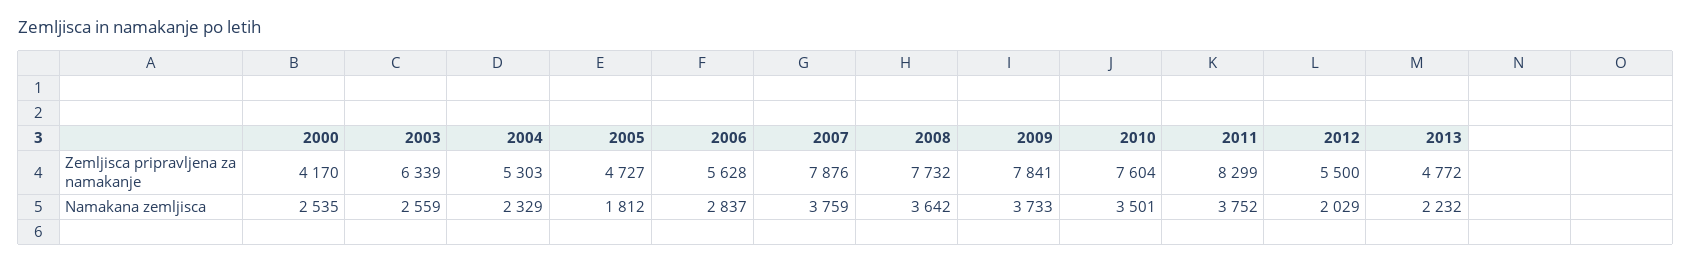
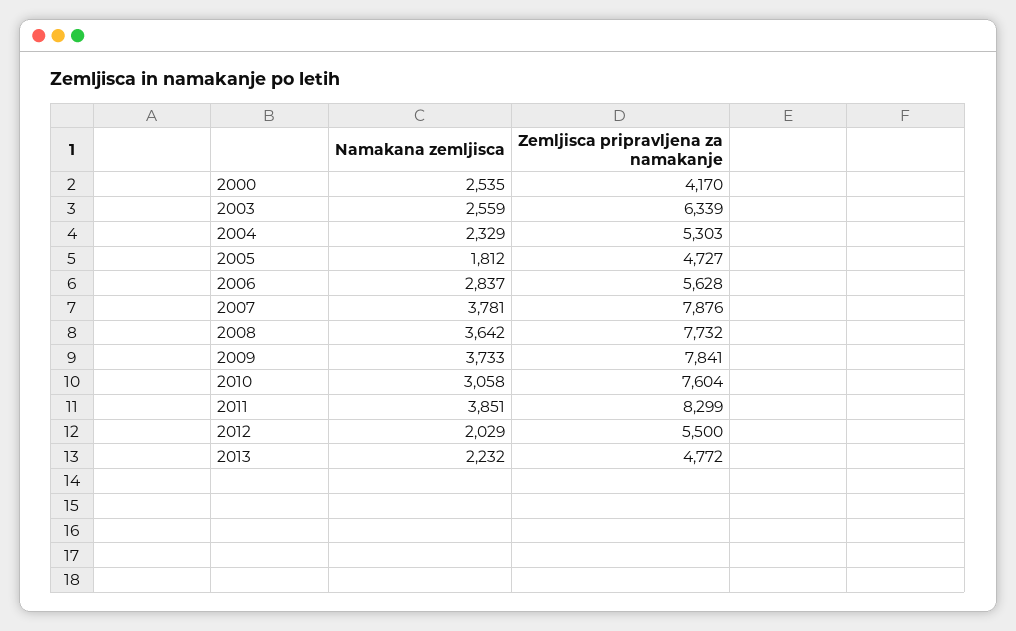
  {
    "2000": {
      "Zemljisca pripravljena za namakanje": 4170,
      "Namakana zemljisca": 2535
    },
    "2003": {
      "Zemljisca pripravljena za namakanje": 6339,
      "Namakana zemljisca": 2559
    },
    "2004": {
      "Zemljisca pripravljena za namakanje": 5303,
      "Namakana zemljisca": 2329
    },
    "2005": {
      "Zemljisca pripravljena za namakanje": 4727,
      "Namakana zemljisca": 1812
    },
    "2006": {
      "Zemljisca pripravljena za namakanje": 5628,
      "Namakana zemljisca": 2837
    },
    "2007": {
      "Zemljisca pripravljena za namakanje": 7876,
-     "Namakana zemljisca": 3759
+     "Namakana zemljisca": 3781
    },
    "2008": {
      "Zemljisca pripravljena za namakanje": 7732,
      "Namakana zemljisca": 3642
    },
    "2009": {
      "Zemljisca pripravljena za namakanje": 7841,
      "Namakana zemljisca": 3733
    },
    "2010": {
      "Zemljisca pripravljena za namakanje": 7604,
-     "Namakana zemljisca": 3501
+     "Namakana zemljisca": 3058
    },
    "2011": {
      "Zemljisca pripravljena za namakanje": 8299,
-     "Namakana zemljisca": 3752
+     "Namakana zemljisca": 3851
    },
    "2012": {
      "Zemljisca pripravljena za namakanje": 5500,
      "Namakana zemljisca": 2029
    },
    "2013": {
      "Zemljisca pripravljena za namakanje": 4772,
      "Namakana zemljisca": 2232
    }
  }

